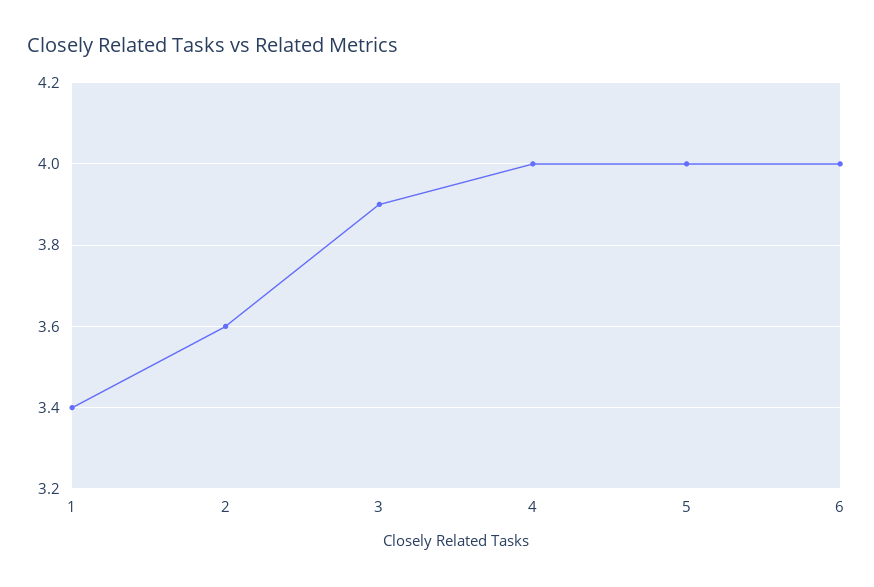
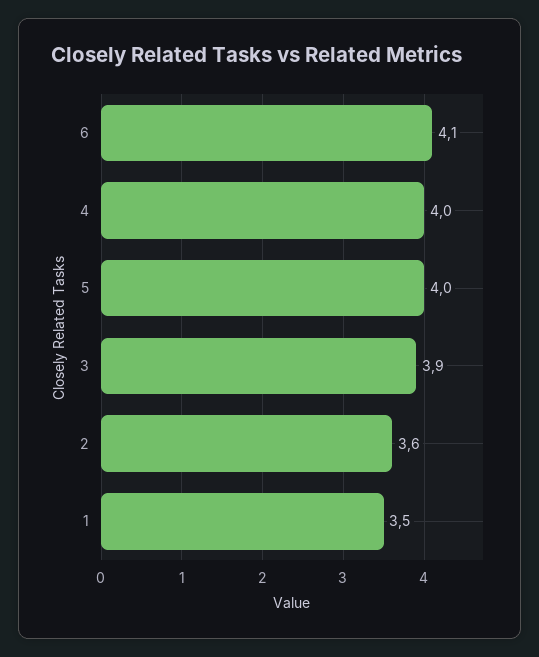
  {
-   "1": 3.4,
+   "1": 3.5,
    "2": 3.6,
    "3": 3.9,
    "4": 4,
    "5": 4,
-   "6": 4
+   "6": 4.1
  }

